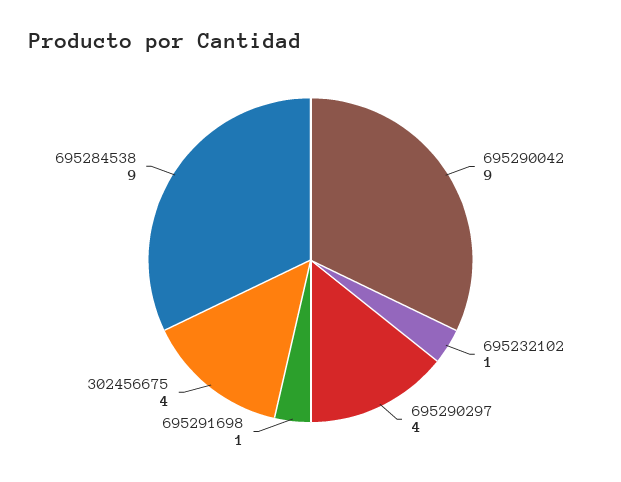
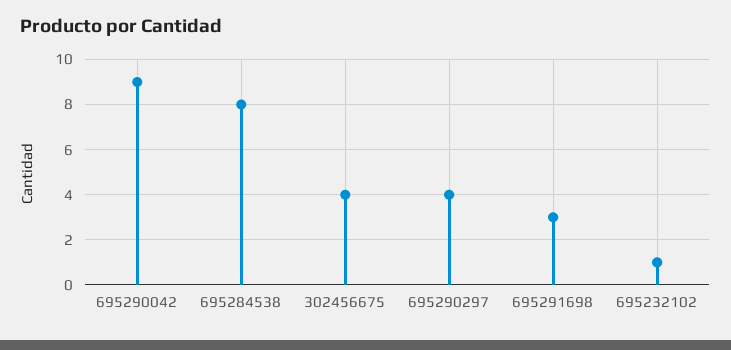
  {
    "695290042": 9,
    "695232102": 1,
    "695290297": 4,
-   "695291698": 1,
+   "695291698": 3,
    "302456675": 4,
-   "695284538": 9
+   "695284538": 8
  }

